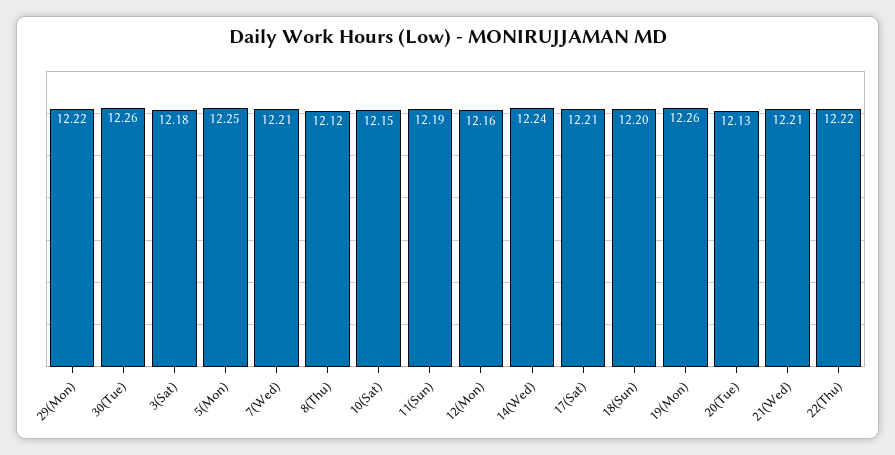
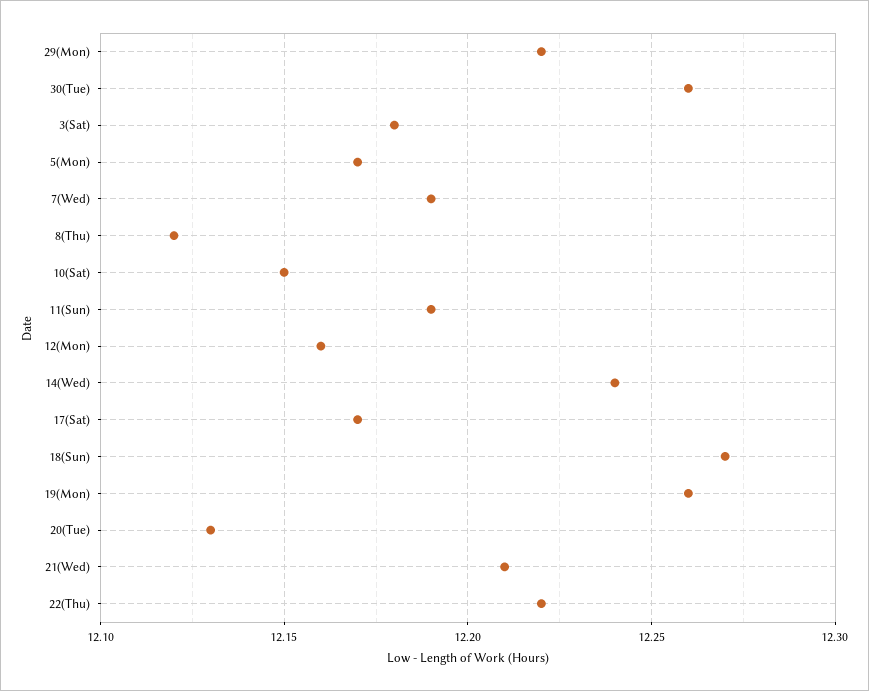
  {
    "29(Mon)": 12.22,
    "30(Tue)": 12.26,
    "3(Sat)": 12.18,
-   "5(Mon)": 12.25,
+   "5(Mon)": 12.17,
-   "7(Wed)": 12.21,
+   "7(Wed)": 12.19,
    "8(Thu)": 12.12,
    "10(Sat)": 12.15,
    "11(Sun)": 12.19,
    "12(Mon)": 12.16,
    "14(Wed)": 12.24,
-   "17(Sat)": 12.21,
+   "17(Sat)": 12.17,
-   "18(Sun)": 12.2,
+   "18(Sun)": 12.27,
    "19(Mon)": 12.26,
    "20(Tue)": 12.13,
    "21(Wed)": 12.21,
    "22(Thu)": 12.22
  }

